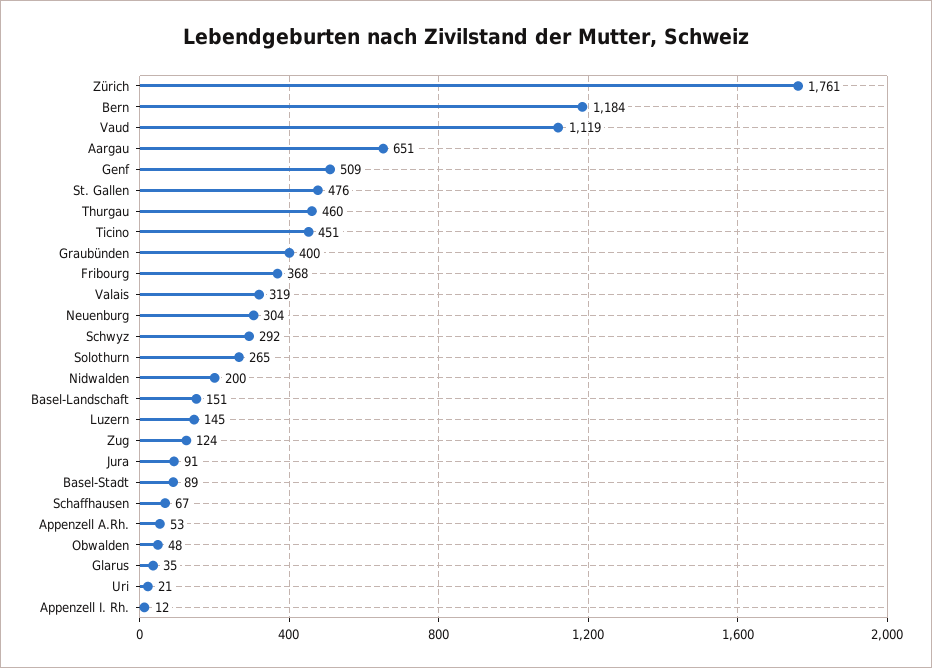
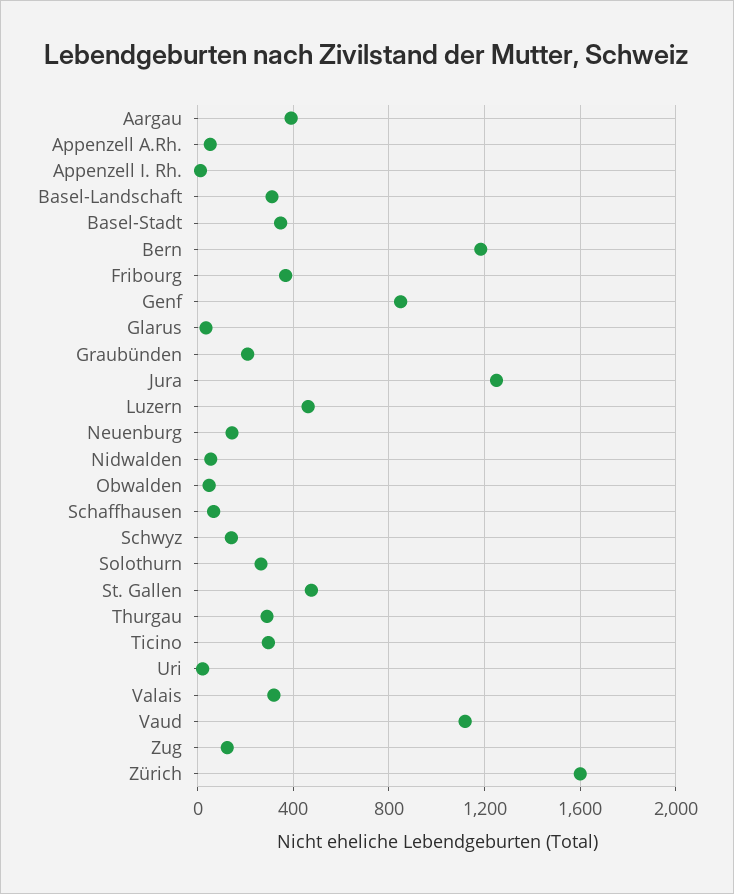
  {
-   "Zürich": 1761,
+   "Zürich": 1600,
    "Bern": 1184,
    "Vaud": 1119,
-   "Aargau": 651,
+   "Aargau": 400,
-   "Genf": 509,
+   "Genf": 850,
    "St. Gallen": 476,
-   "Thurgau": 460,
+   "Thurgau": 300,
-   "Ticino": 451,
+   "Ticino": 300,
-   "Graubünden": 400,
+   "Graubünden": 200,
    "Fribourg": 368,
    "Valais": 319,
-   "Neuenburg": 304,
+   "Neuenburg": 150,
-   "Schwyz": 292,
+   "Schwyz": 150,
    "Solothurn": 265,
-   "Nidwalden": 200,
+   "Nidwalden": 50,
-   "Basel-Landschaft": 151,
+   "Basel-Landschaft": 300,
-   "Luzern": 145,
+   "Luzern": 450,
    "Zug": 124,
-   "Jura": 91,
+   "Jura": 1250,
-   "Basel-Stadt": 89,
+   "Basel-Stadt": 350,
    "Schaffhausen": 67,
    "Appenzell A.Rh.": 53,
    "Obwalden": 48,
    "Glarus": 35,
    "Uri": 21,
    "Appenzell I. Rh.": 12
  }

